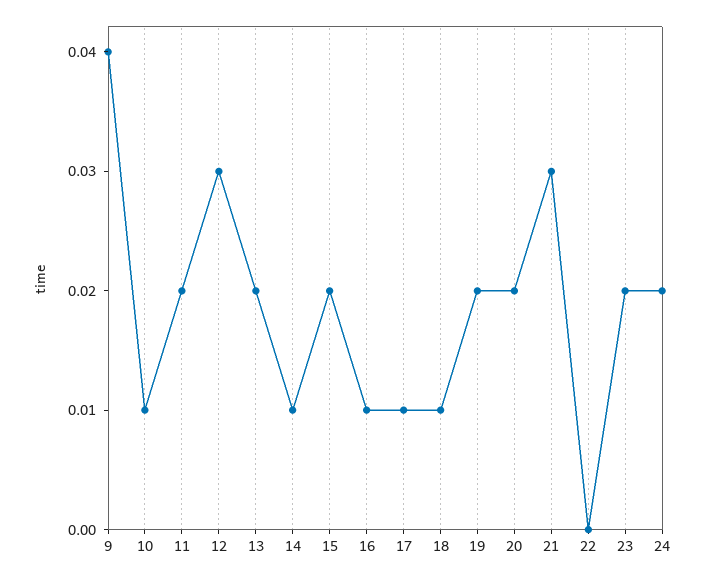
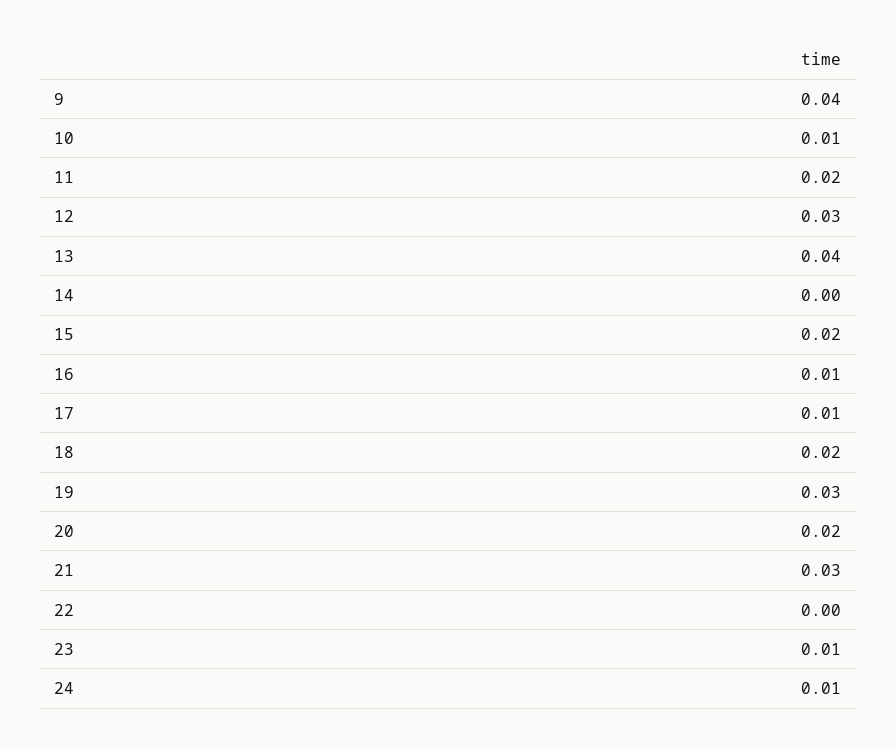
  {
    "9": 0.04,
    "10": 0.01,
    "11": 0.02,
    "12": 0.03,
-   "13": 0.02,
+   "13": 0.04,
-   "14": 0.01,
+   "14": 0,
    "15": 0.02,
    "16": 0.01,
    "17": 0.01,
-   "18": 0.01,
+   "18": 0.02,
-   "19": 0.02,
+   "19": 0.03,
    "20": 0.02,
    "21": 0.03,
    "22": 0,
-   "23": 0.02,
+   "23": 0.01,
-   "24": 0.02
+   "24": 0.01
  }

